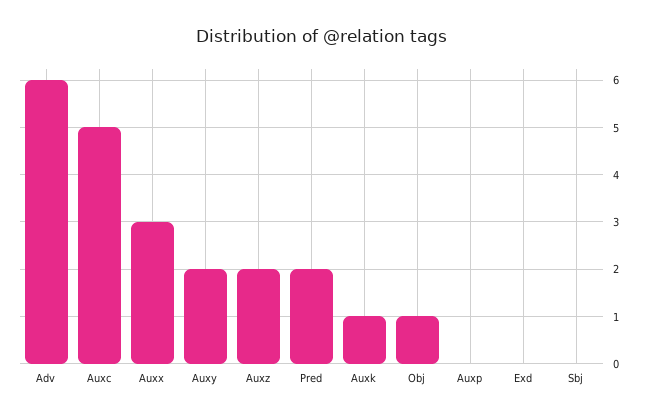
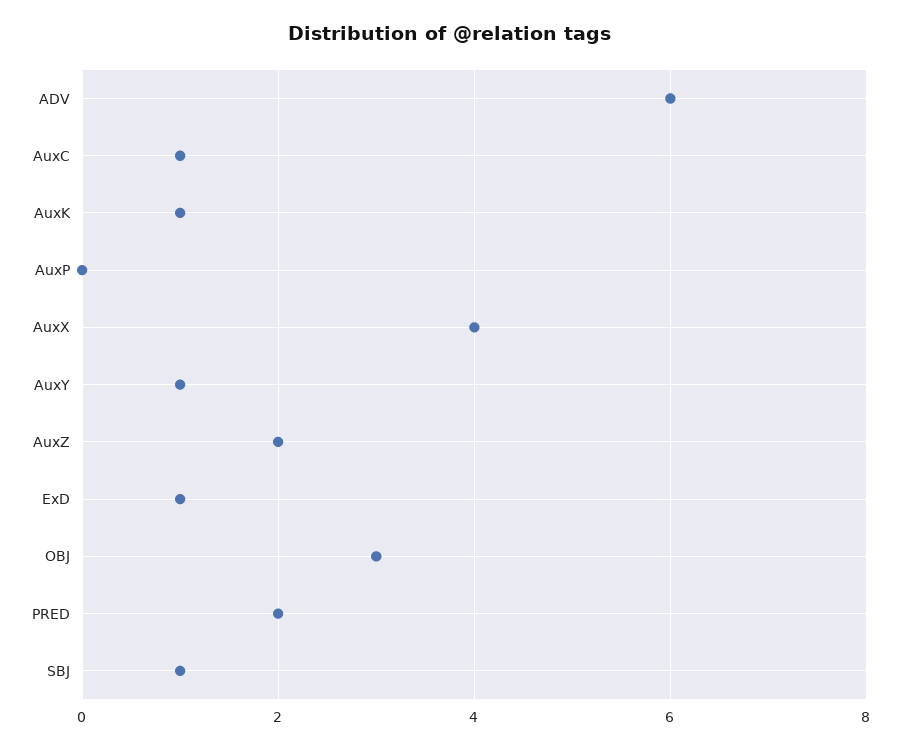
  {
    "Adv": 6,
-   "Auxc": 5,
+   "Auxc": 1,
-   "Auxx": 3,
+   "Auxx": 4,
-   "Auxy": 2,
+   "Auxy": 1,
    "Auxz": 2,
    "Pred": 2,
    "Auxk": 1,
-   "Obj": 1,
+   "Obj": 3,
    "Auxp": 0,
-   "Exd": 0,
+   "Exd": 1,
-   "Sbj": 0
+   "Sbj": 1
  }

